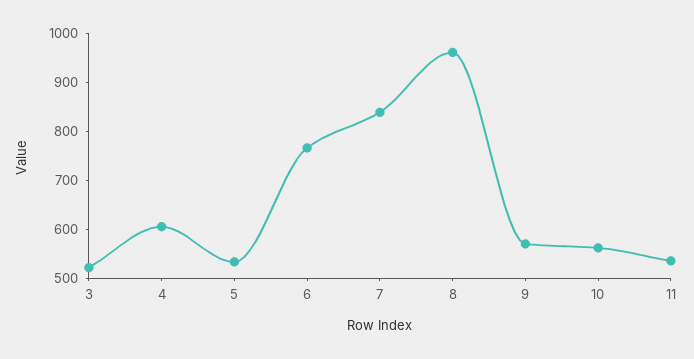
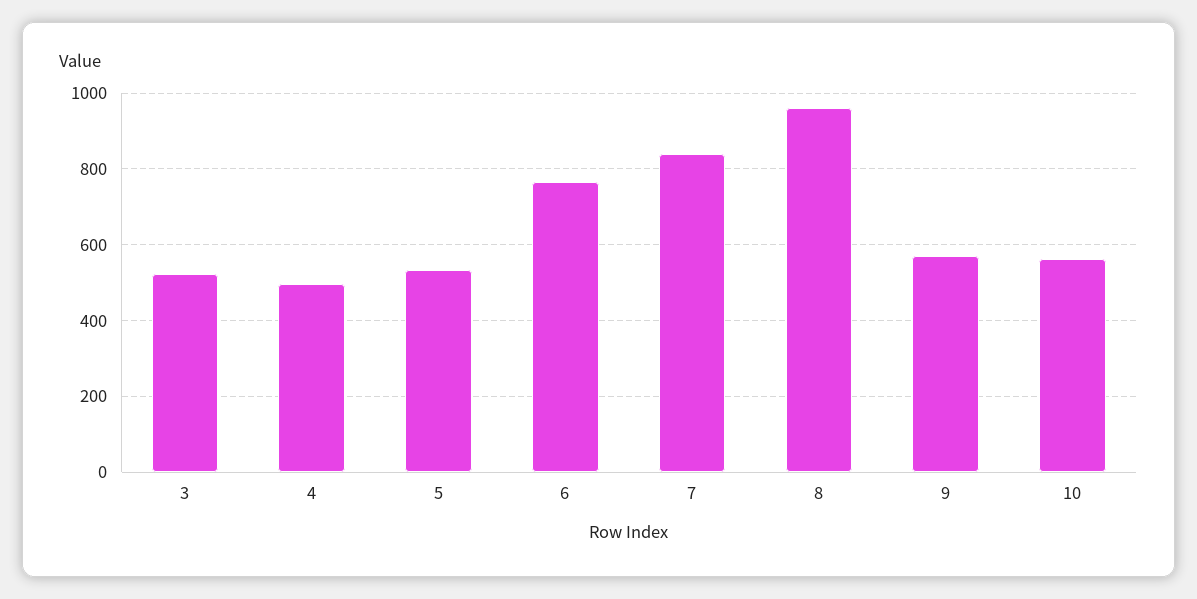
  {
    "3": 520,
-   "4": 600,
+   "4": 500,
    "5": 540,
    "6": 760,
    "7": 840,
    "8": 960,
    "9": 580,
-   "10": 560,
+   "10": 560
-   "11": 540
  }

